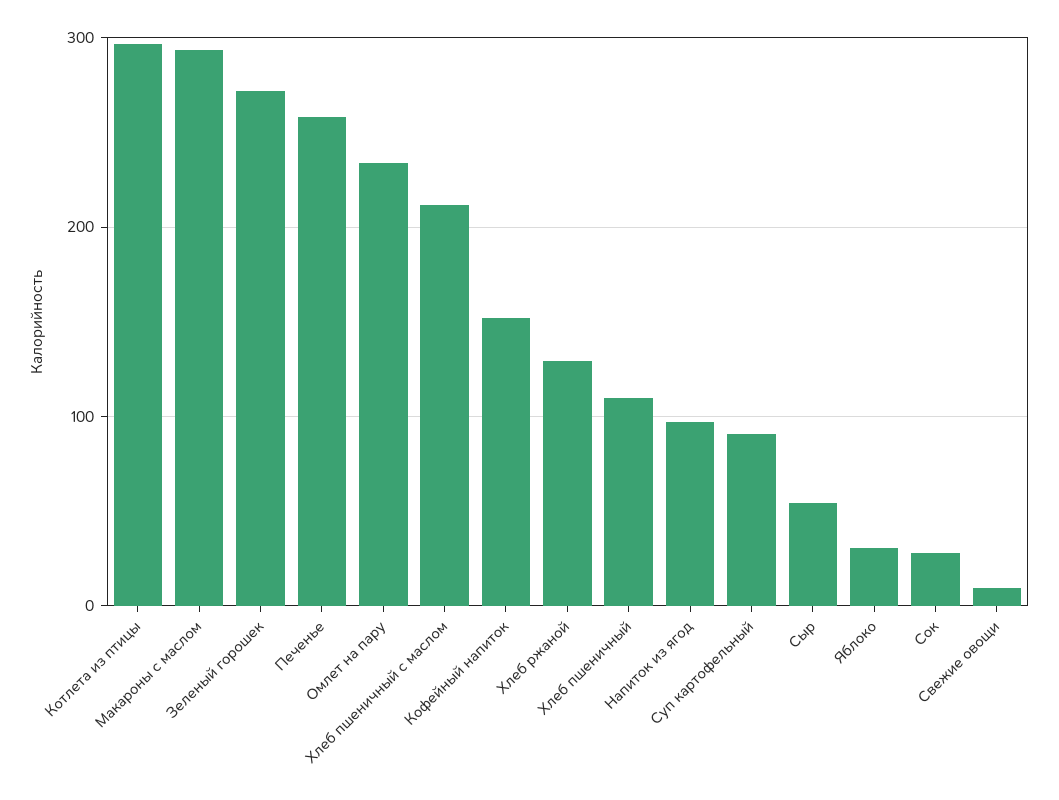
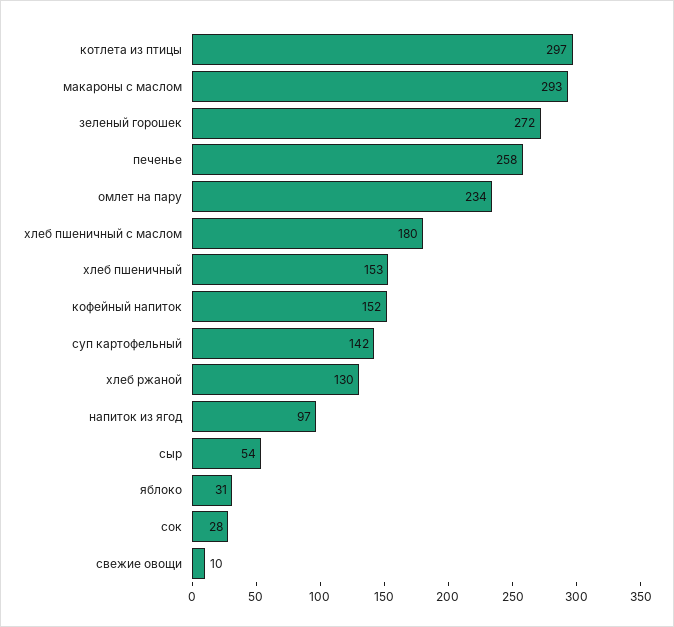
  {
    "Котлета из птицы": 297,
    "Макароны с маслом": 293,
    "Зеленый горошек": 272,
    "Печенье": 258,
    "Омлет на пару": 234,
-   "Хлеб пшеничный с маслом": 210,
+   "Хлеб пшеничный с маслом": 180,
    "Кофейный напиток": 152,
    "Хлеб ржаной": 130,
-   "Хлеб пшеничный": 110,
+   "Хлеб пшеничный": 153,
    "Напиток из ягод": 97,
-   "Суп картофельный": 90,
+   "Суп картофельный": 142,
    "Сыр": 54,
    "Яблоко": 31,
    "Сок": 28,
    "Свежие овощи": 10
  }

